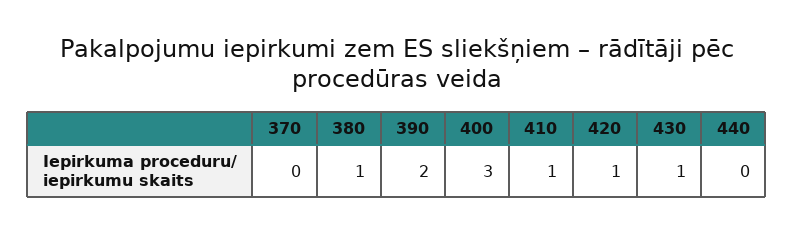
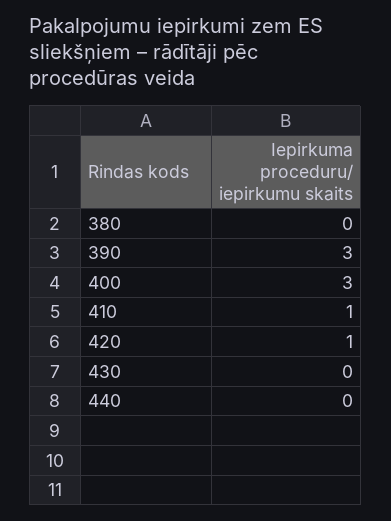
  {
-   "370": 0,
-   "380": 1,
+   "380": 0,
-   "390": 2,
+   "390": 3,
    "400": 3,
    "410": 1,
    "420": 1,
-   "430": 1,
+   "430": 0,
    "440": 0
  }

